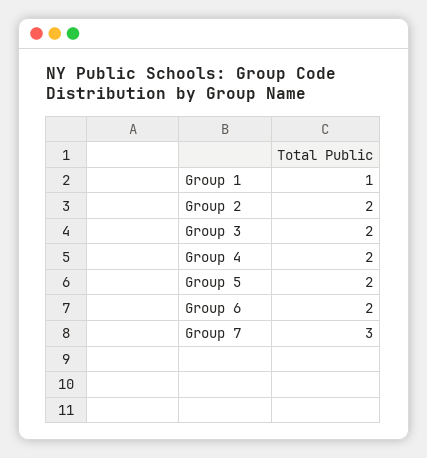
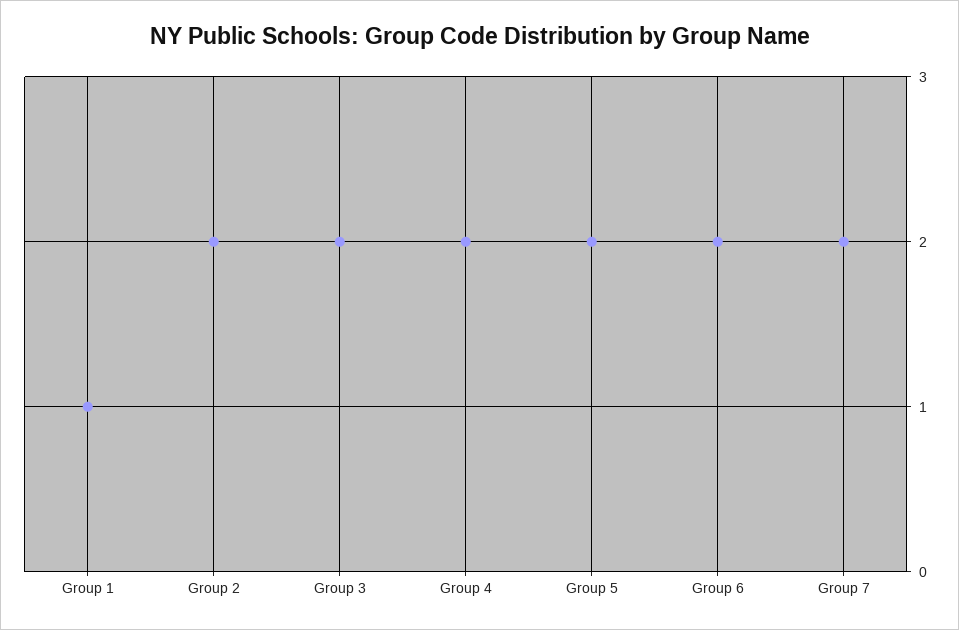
  {
    "Group 1": 1,
    "Group 2": 2,
    "Group 3": 2,
    "Group 4": 2,
    "Group 5": 2,
    "Group 6": 2,
-   "Group 7": 3
+   "Group 7": 2
  }

